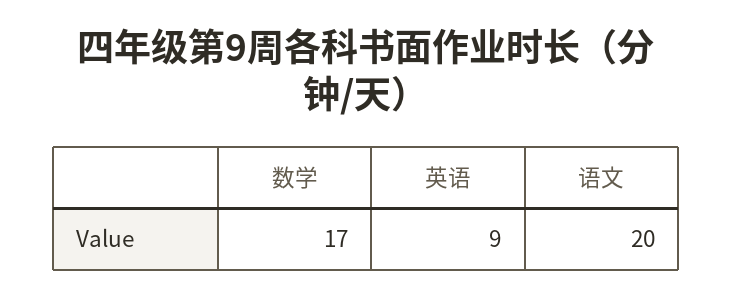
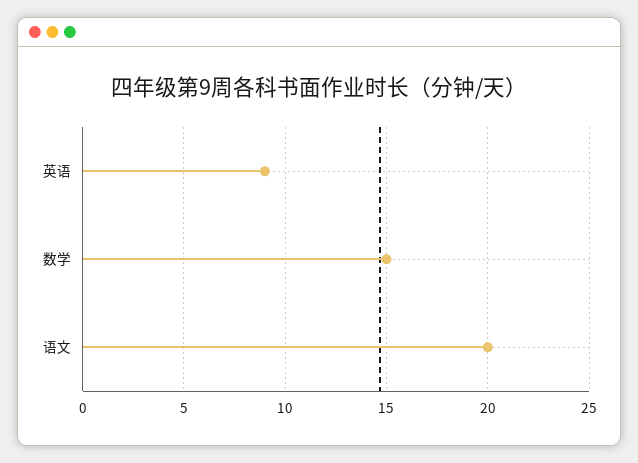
  {
-   "数学": 17,
+   "数学": 15,
    "英语": 9,
    "语文": 20
  }

